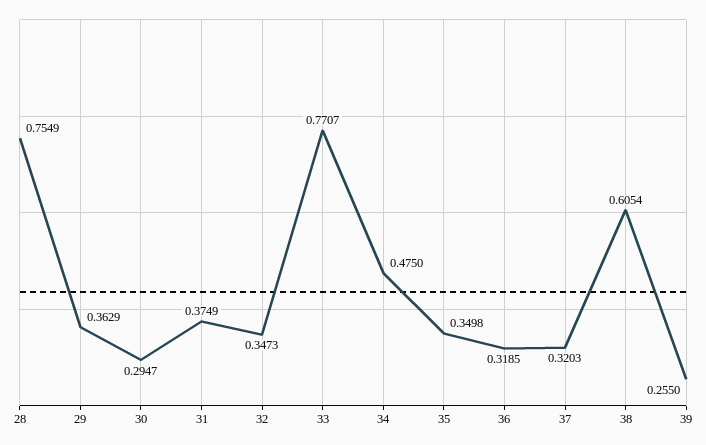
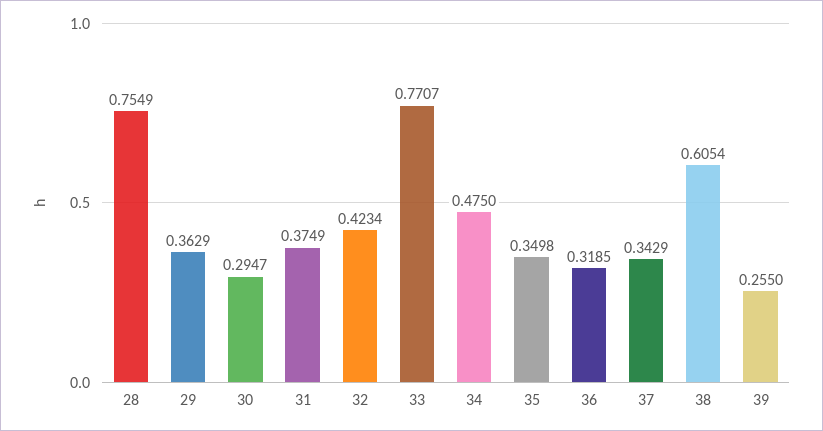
  {
    "28": 0.7549,
    "29": 0.3629,
    "30": 0.2947,
    "31": 0.3749,
-   "32": 0.3473,
+   "32": 0.4234,
    "33": 0.7707,
    "34": 0.475,
    "35": 0.3498,
    "36": 0.3185,
-   "37": 0.3203,
+   "37": 0.3429,
    "38": 0.6054,
    "39": 0.255
  }

